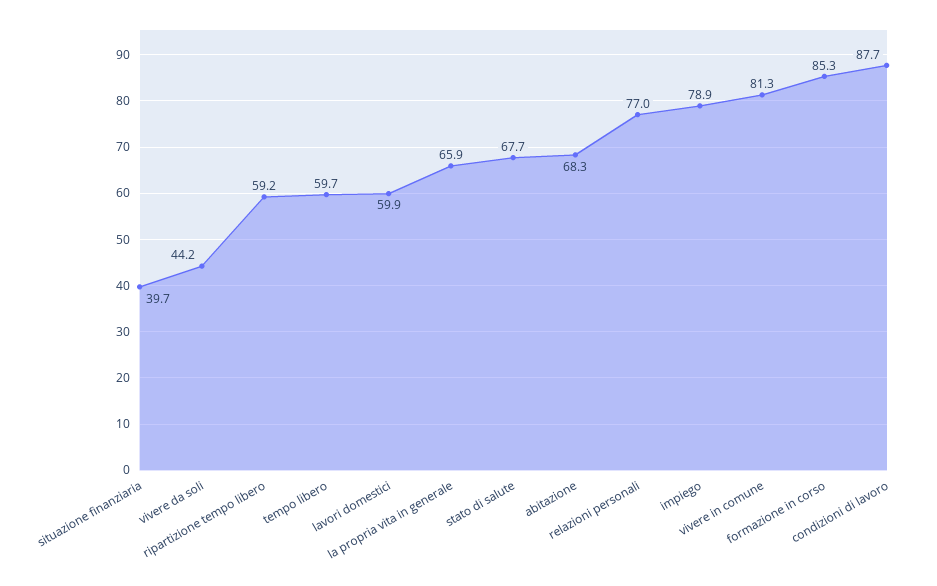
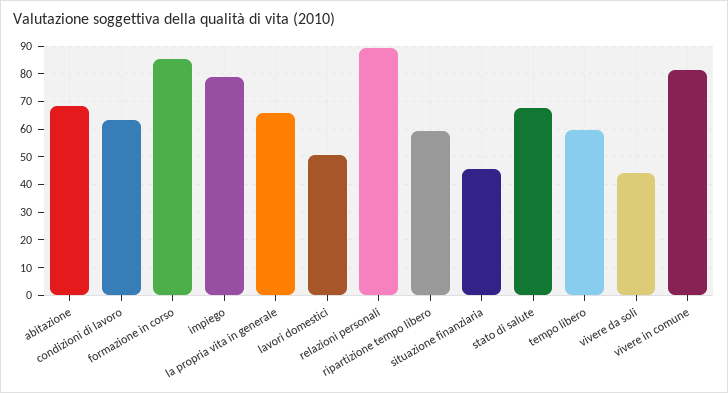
  {
-   "situazione finanziaria": 39.7,
+   "situazione finanziaria": 45,
    "vivere da soli": 44.2,
    "ripartizione tempo libero": 59.2,
    "tempo libero": 59.7,
-   "lavori domestici": 59.9,
+   "lavori domestici": 50,
    "la propria vita in generale": 65.9,
    "stato di salute": 67.7,
    "abitazione": 68.3,
-   "relazioni personali": 77,
+   "relazioni personali": 90,
    "impiego": 78.9,
    "vivere in comune": 81.3,
    "formazione in corso": 85.3,
-   "condizioni di lavoro": 87.7
+   "condizioni di lavoro": 62.5
  }

